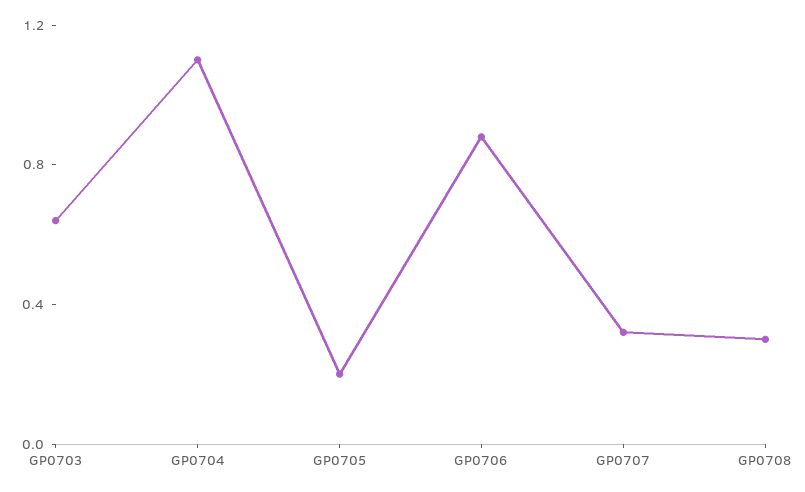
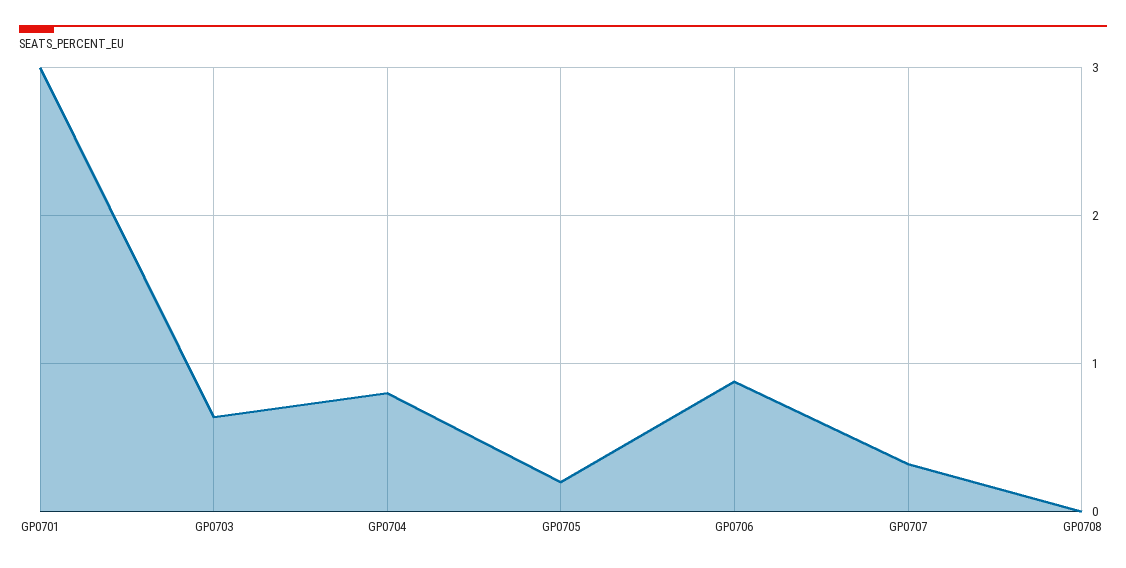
  {
    "GP0703": 0.6,
-   "GP0704": 1.1,
+   "GP0704": 0.8,
    "GP0705": 0.2,
    "GP0706": 0.9,
    "GP0707": 0.3,
-   "GP0708": 0.3
+   "GP0708": 0,
+   "GP0701": 3
  }

